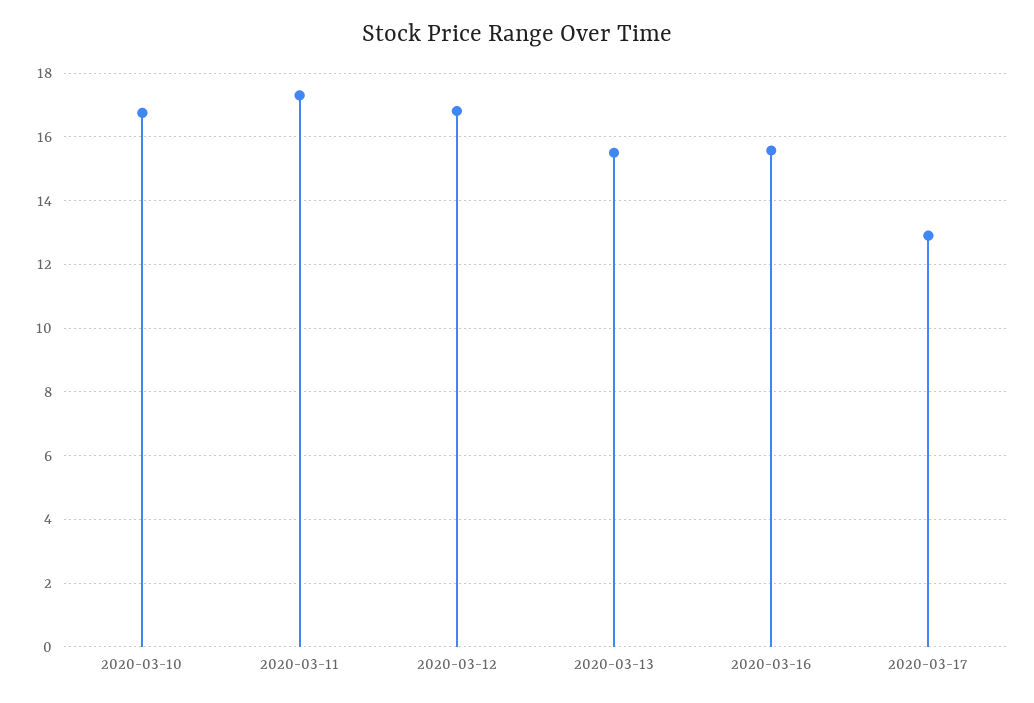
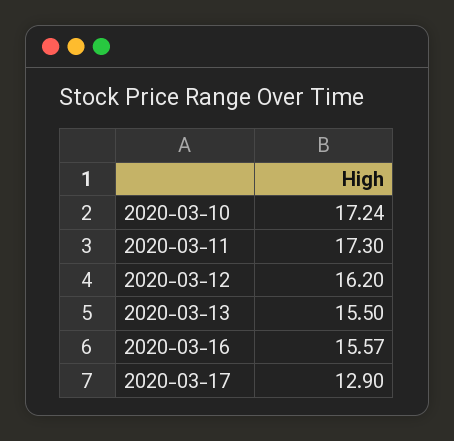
  {
-   "2020-03-10": 16.8,
+   "2020-03-10": 17.24,
    "2020-03-11": 17.3,
-   "2020-03-12": 16.8,
+   "2020-03-12": 16.2,
    "2020-03-13": 15.5,
    "2020-03-16": 15.57,
    "2020-03-17": 12.9
  }

